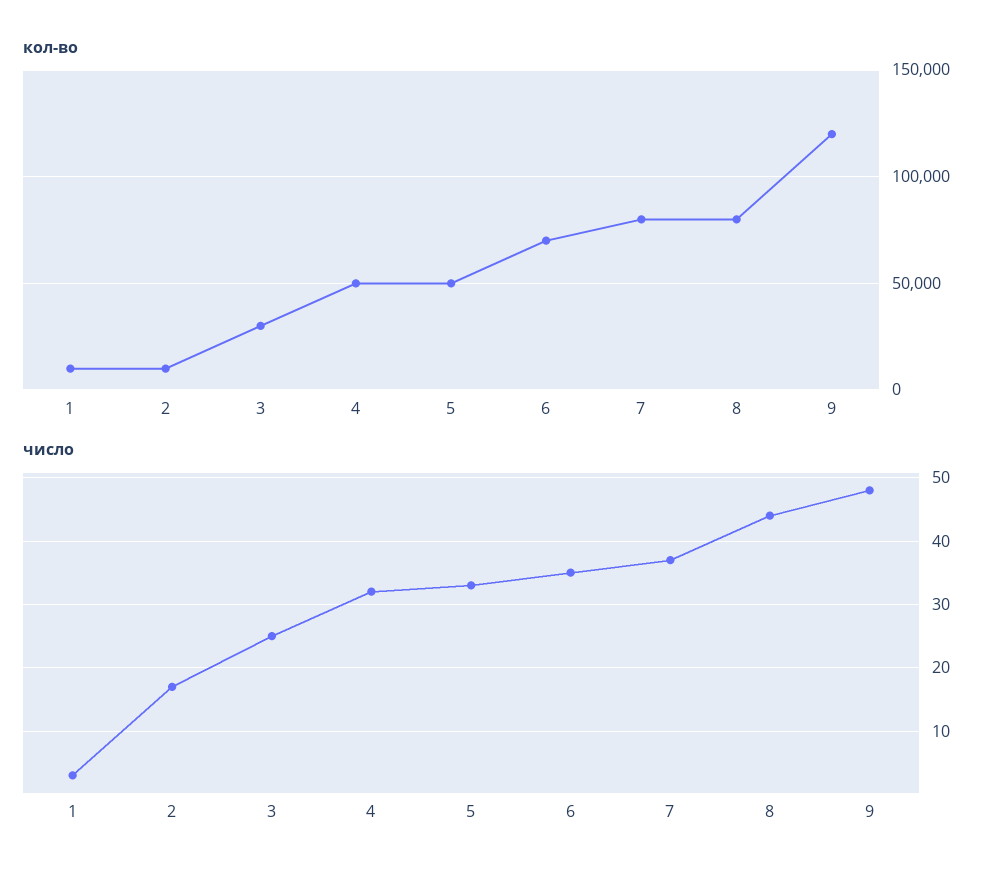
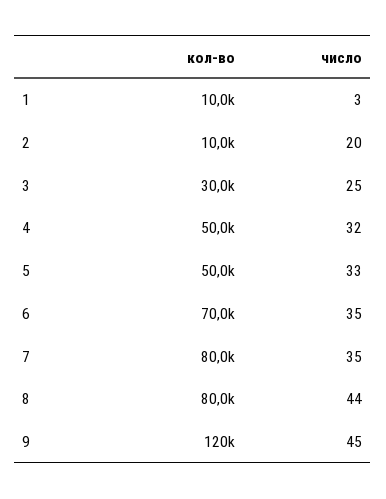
  {
    "кол-во": {
      "1": 10000,
      "2": 10000,
      "3": 30000,
      "4": 50000,
      "5": 50000,
      "6": 70000,
      "7": 80000,
      "8": 80000,
      "9": 120000
    },
    "число": {
      "1": 3,
-     "2": 17,
+     "2": 20,
      "3": 25,
      "4": 32,
      "5": 33,
      "6": 35,
-     "7": 37,
+     "7": 35,
      "8": 44,
-     "9": 48
+     "9": 45
    }
  }

